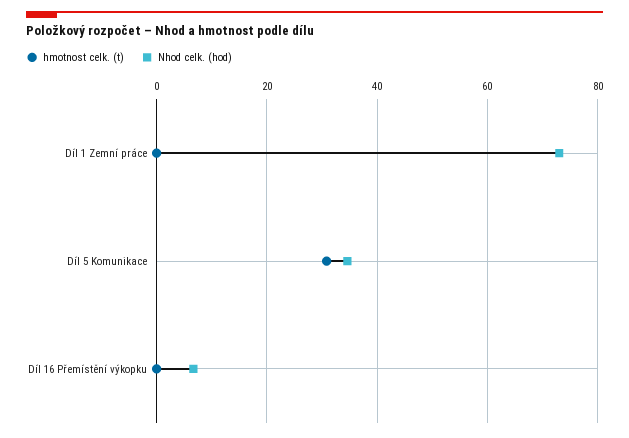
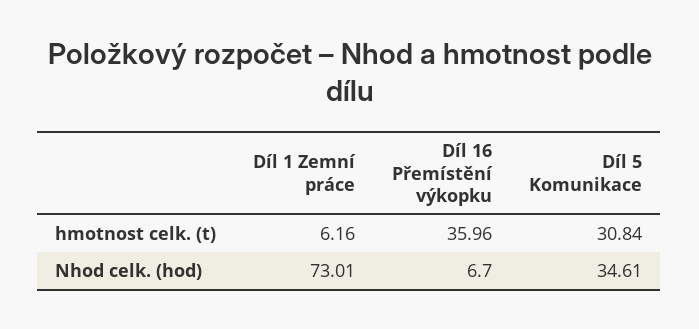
  {
    "hmotnost celk. (t)": {
-     "Díl 1 Zemní práce": 0,
+     "Díl 1 Zemní práce": 6.16,
      "Díl 5 Komunikace": 30.84,
-     "Díl 16 Přemístění výkopku": 0
+     "Díl 16 Přemístění výkopku": 35.96
    },
    "Nhod celk. (hod)": {
      "Díl 1 Zemní práce": 73.01,
      "Díl 5 Komunikace": 34.61,
      "Díl 16 Přemístění výkopku": 6.7
    }
  }

